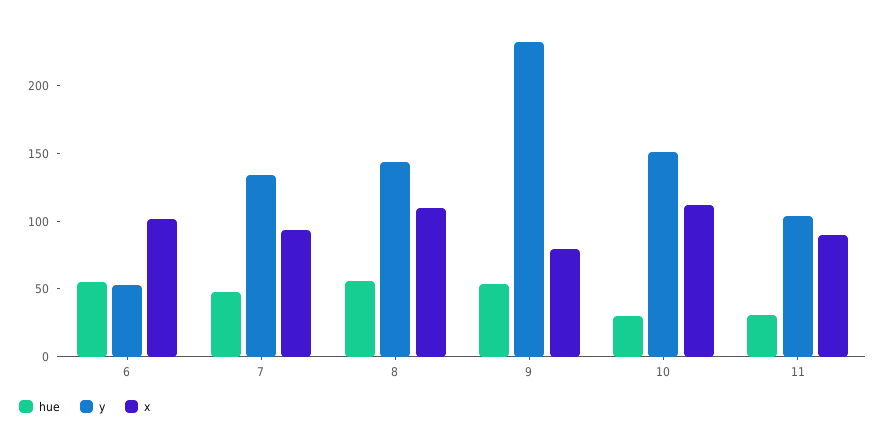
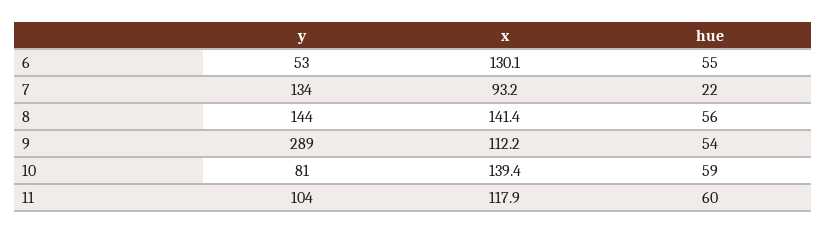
  {
    "hue": {
      "6": 55,
-     "7": 50,
+     "7": 22,
      "8": 56,
      "9": 54,
-     "10": 30,
+     "10": 59,
-     "11": 30
+     "11": 60
    },
    "y": {
      "6": 53,
      "7": 134,
      "8": 144,
-     "9": 230,
+     "9": 289,
-     "10": 150,
+     "10": 81,
      "11": 104
    },
    "x": {
-     "6": 100,
+     "6": 130.1,
      "7": 93.2,
-     "8": 110,
+     "8": 141.4,
-     "9": 80,
+     "9": 112.2,
-     "10": 110,
+     "10": 139.4,
-     "11": 90
+     "11": 117.9
    }
  }

